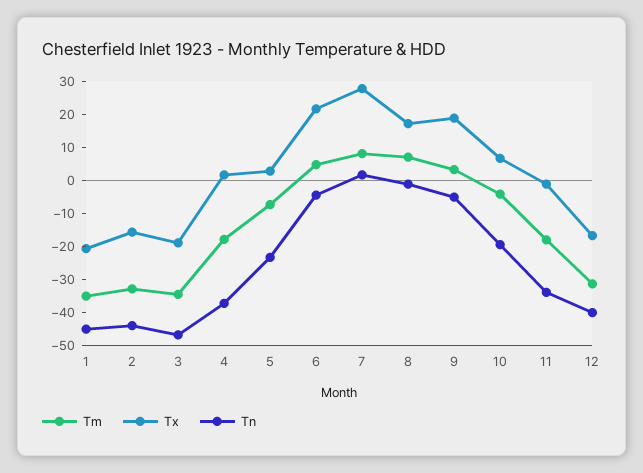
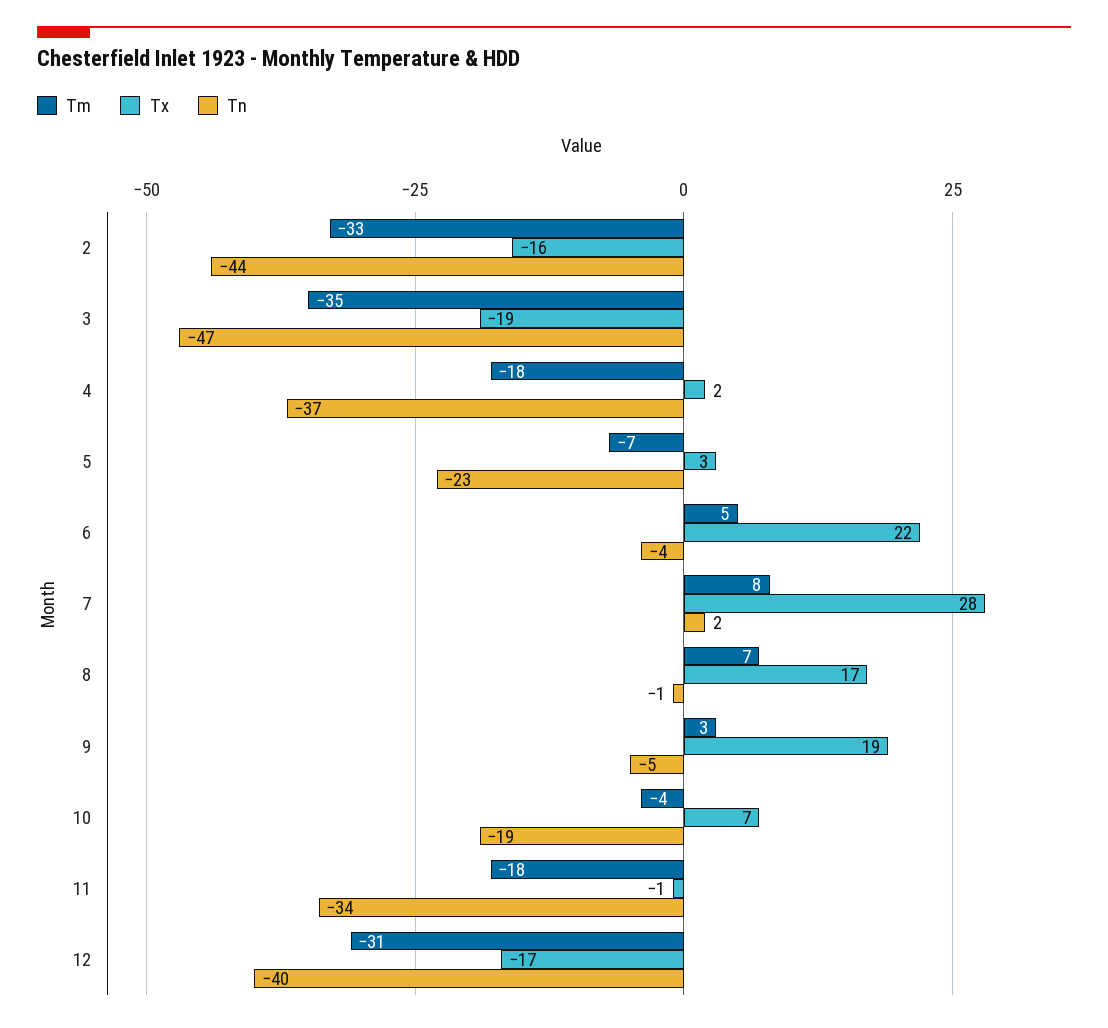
  {
    "Tm": {
-     "1": -35,
      "2": -33,
      "3": -35,
      "4": -18,
      "5": -7,
      "6": 5,
      "7": 8,
      "8": 7,
      "9": 3,
      "10": -4,
      "11": -18,
      "12": -31
    },
    "Tx": {
-     "1": -20,
      "2": -16,
      "3": -19,
      "4": 2,
      "5": 3,
      "6": 22,
      "7": 28,
      "8": 17,
      "9": 19,
      "10": 7,
      "11": -1,
      "12": -17
    },
    "Tn": {
-     "1": -45,
      "2": -44,
      "3": -47,
      "4": -37,
      "5": -23,
      "6": -4,
      "7": 2,
      "8": -1,
      "9": -5,
      "10": -19,
      "11": -34,
      "12": -40
    }
  }

